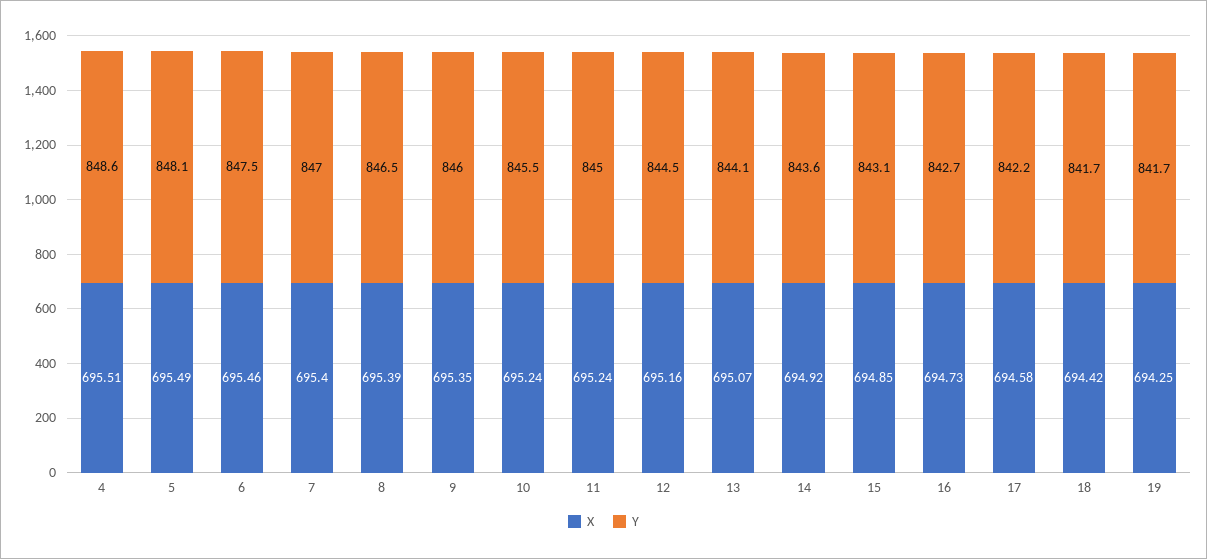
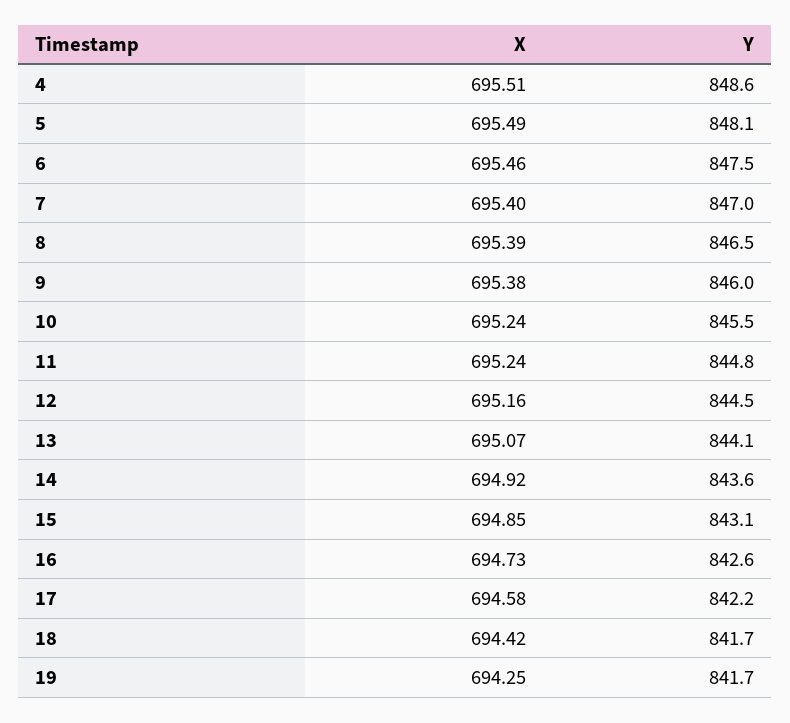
  {
    "X": {
      "4": 695.51,
      "5": 695.49,
      "6": 695.46,
      "7": 695.4,
      "8": 695.39,
-     "9": 695.35,
+     "9": 695.38,
      "10": 695.24,
      "11": 695.24,
      "12": 695.16,
      "13": 695.07,
      "14": 694.92,
      "15": 694.85,
      "16": 694.73,
      "17": 694.58,
      "18": 694.42,
      "19": 694.25
    },
    "Y": {
      "4": 848.6,
      "5": 848.1,
      "6": 847.5,
      "7": 847,
      "8": 846.5,
      "9": 846,
      "10": 845.5,
-     "11": 845,
+     "11": 844.8,
      "12": 844.5,
      "13": 844.1,
      "14": 843.6,
      "15": 843.1,
-     "16": 842.7,
+     "16": 842.6,
      "17": 842.2,
      "18": 841.7,
      "19": 841.7
    }
  }

